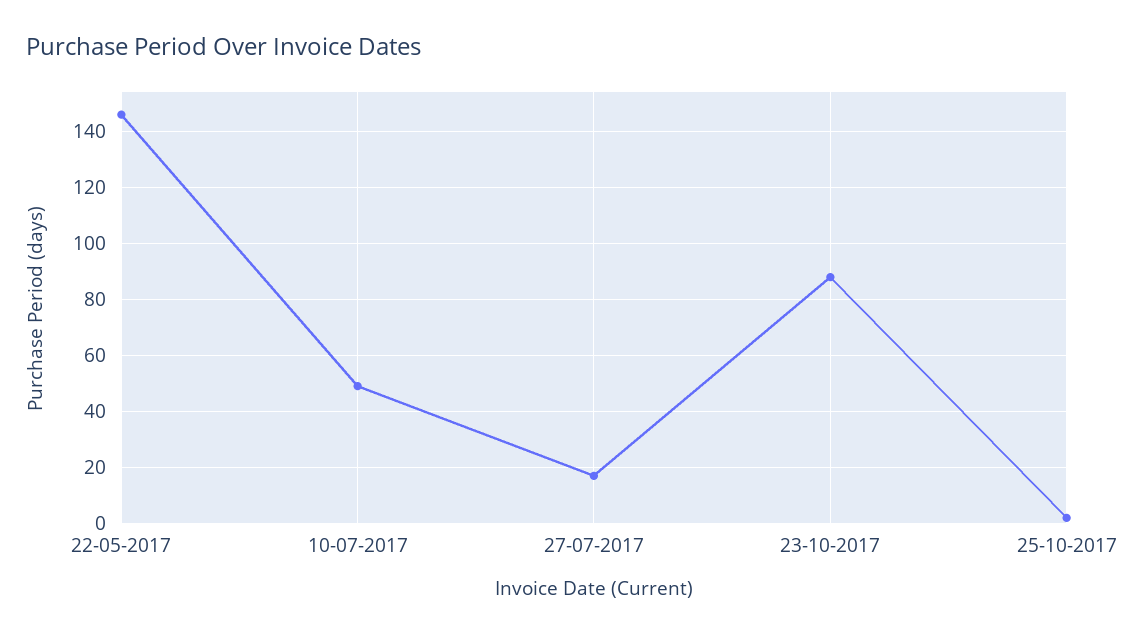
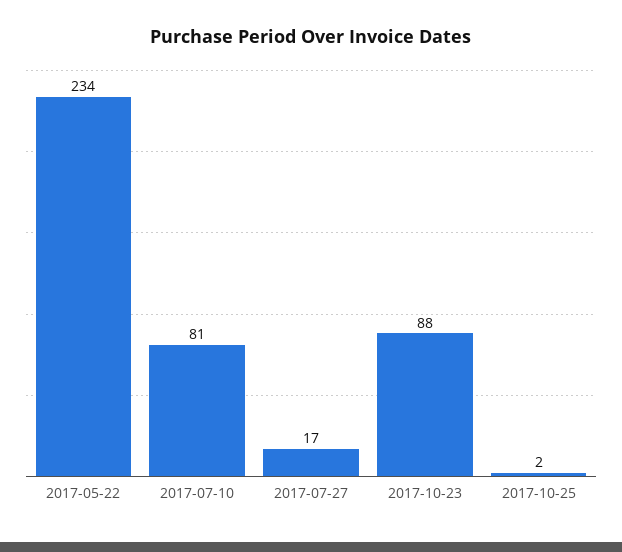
  {
-   "22-05-2017": 145,
+   "22-05-2017": 234,
-   "10-07-2017": 50,
+   "10-07-2017": 81,
    "27-07-2017": 17,
    "23-10-2017": 88,
    "25-10-2017": 2
  }

